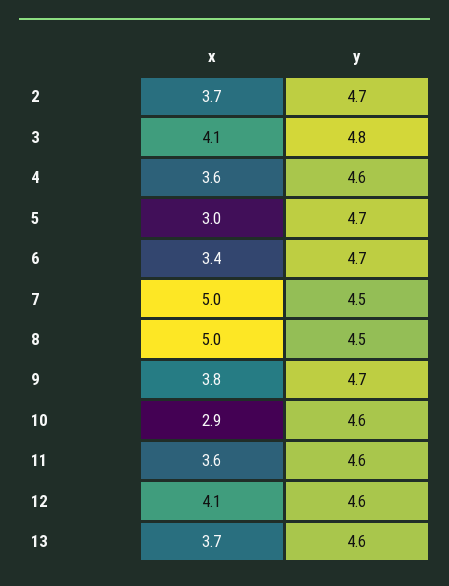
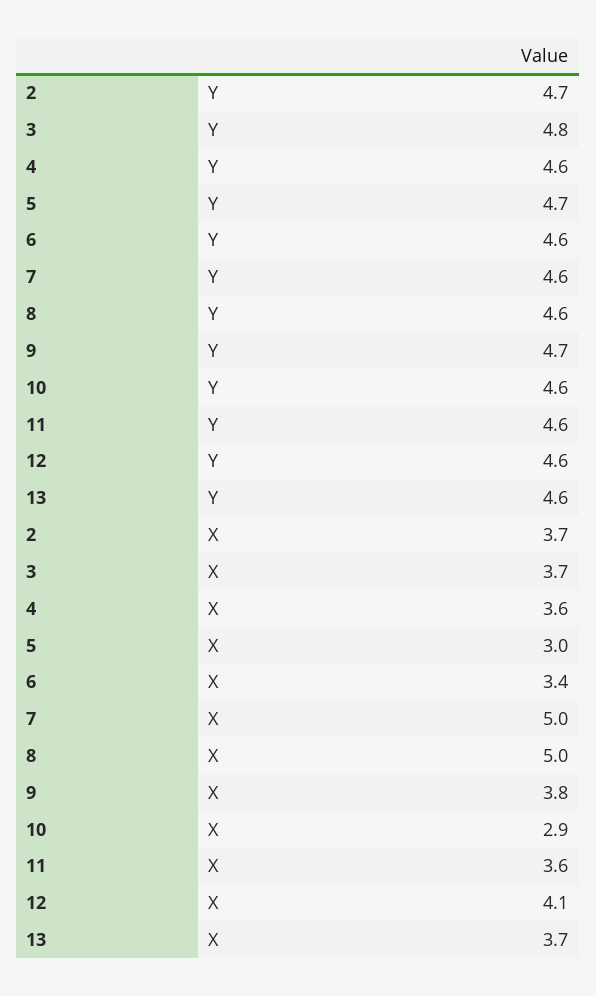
  {
    "x": {
      "2": 3.7,
-     "3": 4.1,
+     "3": 3.7,
      "4": 3.6,
      "5": 3,
      "6": 3.4,
      "7": 5,
      "8": 5,
      "9": 3.8,
      "10": 2.9,
      "11": 3.6,
      "12": 4.1,
      "13": 3.7
    },
    "y": {
      "2": 4.7,
      "3": 4.8,
      "4": 4.6,
      "5": 4.7,
-     "6": 4.7,
+     "6": 4.6,
-     "7": 4.5,
+     "7": 4.6,
-     "8": 4.5,
+     "8": 4.6,
      "9": 4.7,
      "10": 4.6,
      "11": 4.6,
      "12": 4.6,
      "13": 4.6
    }
  }

